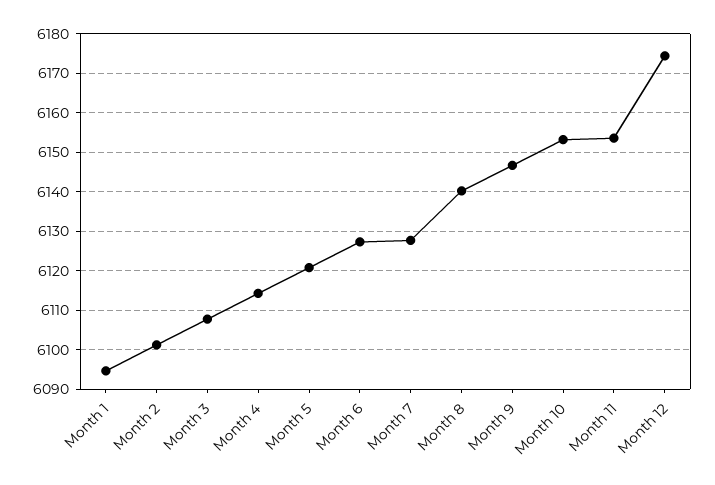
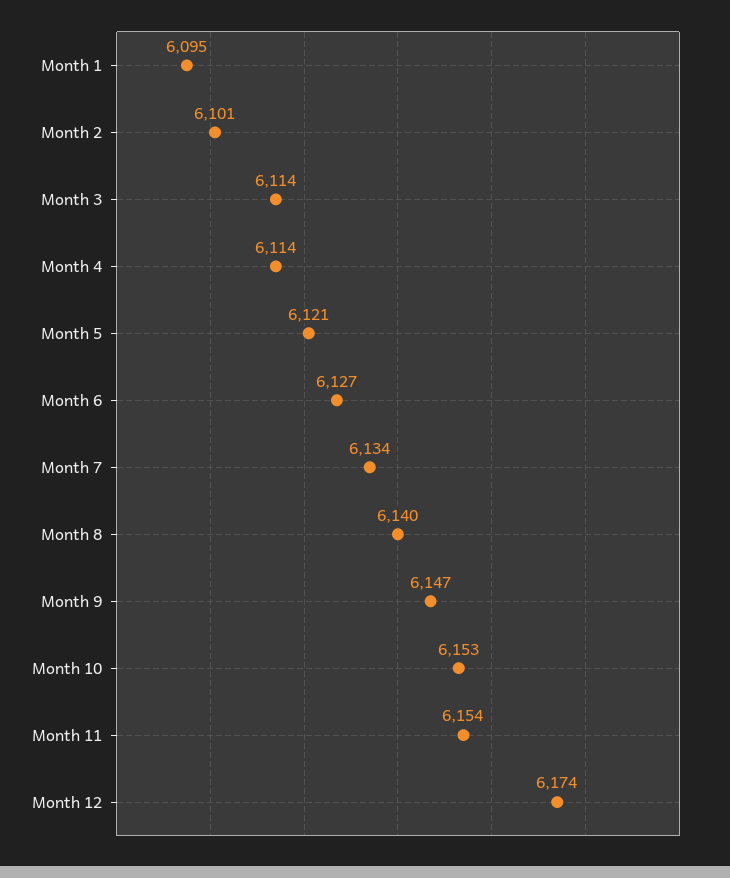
  {
    "Month 1": 6095,
    "Month 2": 6101,
-   "Month 3": 6108,
+   "Month 3": 6114,
    "Month 4": 6114,
    "Month 5": 6121,
    "Month 6": 6127,
-   "Month 7": 6128,
+   "Month 7": 6134,
    "Month 8": 6140,
    "Month 9": 6147,
    "Month 10": 6153,
    "Month 11": 6154,
    "Month 12": 6174
  }

